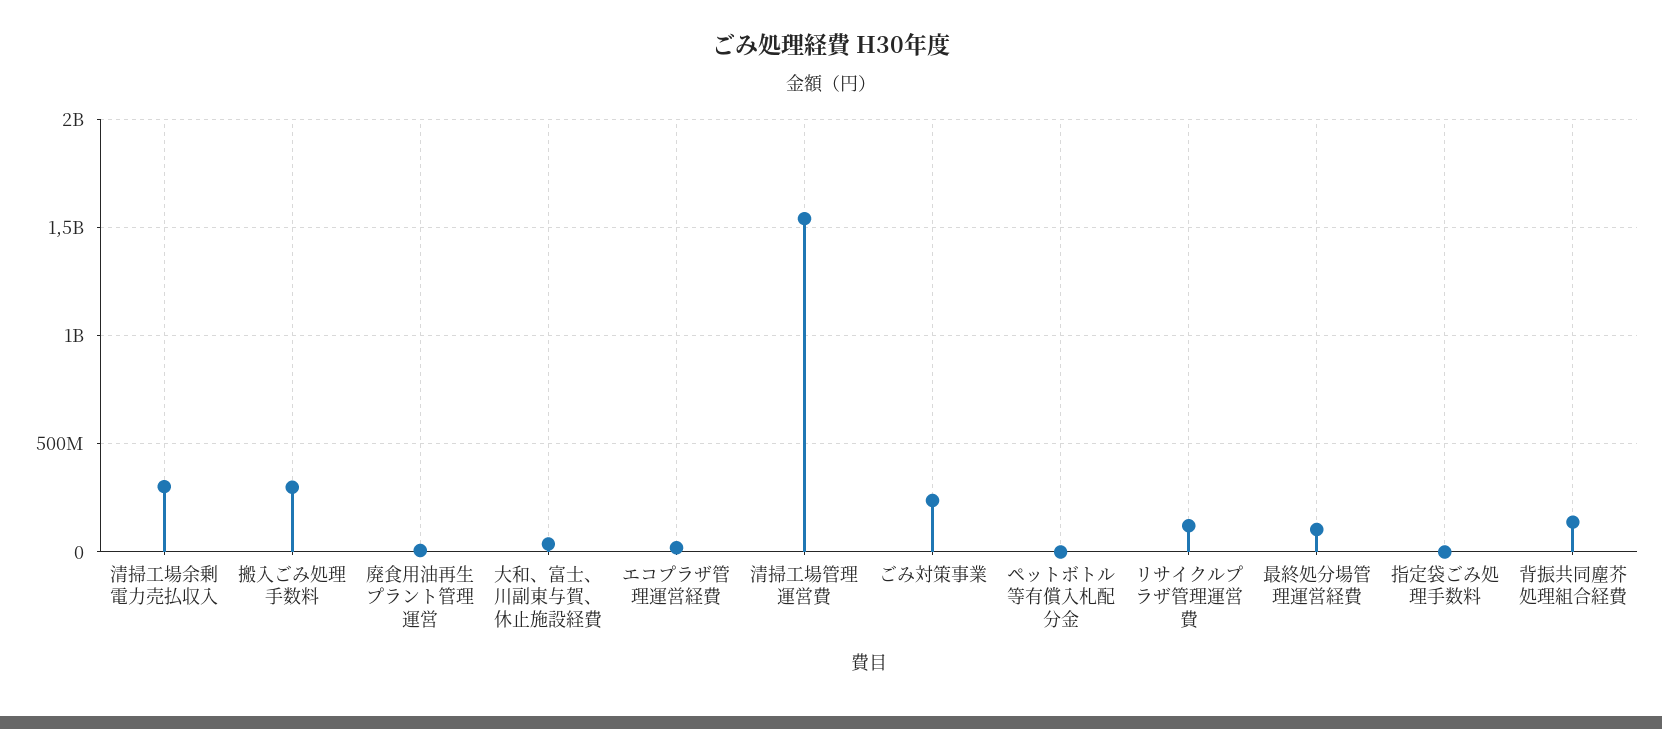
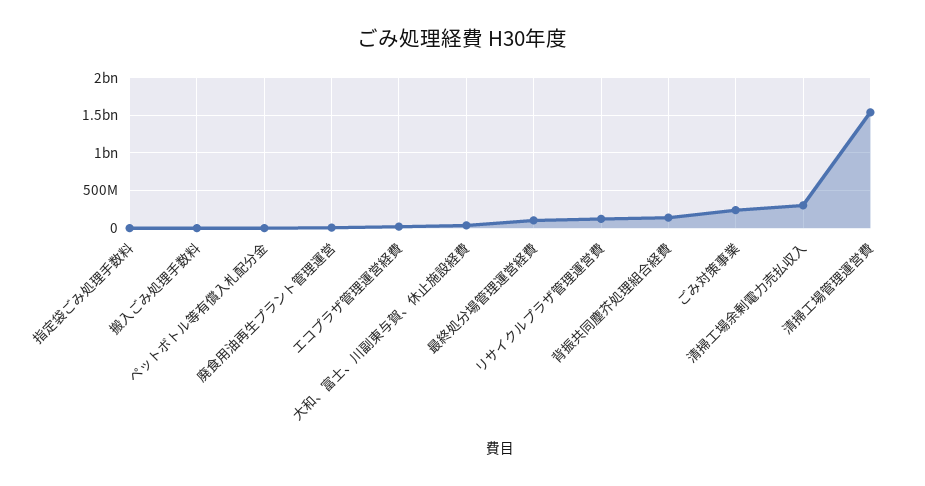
  {
    "清掃工場余剰電力売払収入": 300000000,
-   "搬入ごみ処理手数料": 300000000,
+   "搬入ごみ処理手数料": 0,
    "廃食用油再生プラント管理運営": 0,
    "大和、富士、川副東与賀、休止施設経費": 50000000,
    "エコプラザ管理運営経費": 0,
    "清掃工場管理運営費": 1550000000,
    "ごみ対策事業": 250000000,
    "ペットボトル等有償入札配分金": 0,
    "リサイクルプラザ管理運営費": 100000000,
    "最終処分場管理運営経費": 100000000,
    "指定袋ごみ処理手数料": 0,
    "背振共同塵芥処理組合経費": 150000000
  }

